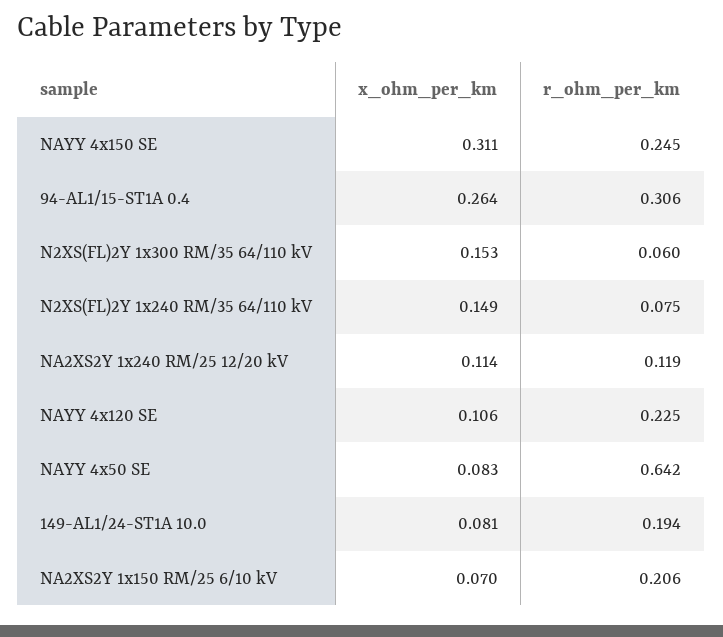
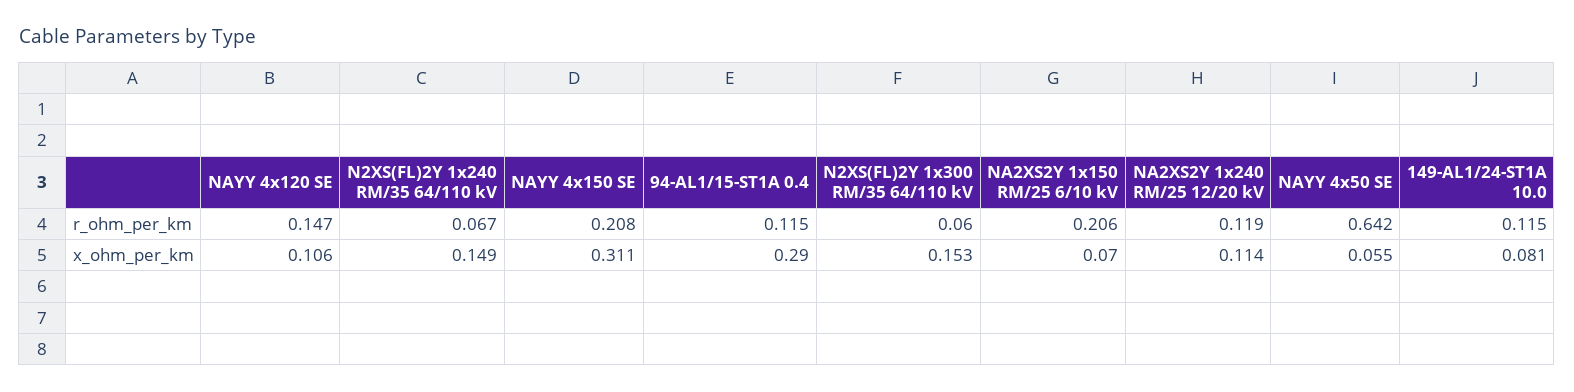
  {
    "x_ohm_per_km": {
      "NAYY 4x150 SE": 0.311,
-     "94-AL1/15-ST1A 0.4": 0.264,
+     "94-AL1/15-ST1A 0.4": 0.29,
      "N2XS(FL)2Y 1x300 RM/35 64/110 kV": 0.153,
      "N2XS(FL)2Y 1x240 RM/35 64/110 kV": 0.149,
      "NA2XS2Y 1x240 RM/25 12/20 kV": 0.114,
      "NAYY 4x120 SE": 0.106,
-     "NAYY 4x50 SE": 0.083,
+     "NAYY 4x50 SE": 0.055,
      "149-AL1/24-ST1A 10.0": 0.081,
      "NA2XS2Y 1x150 RM/25 6/10 kV": 0.07
    },
    "r_ohm_per_km": {
-     "NAYY 4x150 SE": 0.245,
+     "NAYY 4x150 SE": 0.208,
-     "94-AL1/15-ST1A 0.4": 0.306,
+     "94-AL1/15-ST1A 0.4": 0.115,
      "N2XS(FL)2Y 1x300 RM/35 64/110 kV": 0.06,
-     "N2XS(FL)2Y 1x240 RM/35 64/110 kV": 0.075,
+     "N2XS(FL)2Y 1x240 RM/35 64/110 kV": 0.067,
      "NA2XS2Y 1x240 RM/25 12/20 kV": 0.119,
-     "NAYY 4x120 SE": 0.225,
+     "NAYY 4x120 SE": 0.147,
      "NAYY 4x50 SE": 0.642,
-     "149-AL1/24-ST1A 10.0": 0.194,
+     "149-AL1/24-ST1A 10.0": 0.115,
      "NA2XS2Y 1x150 RM/25 6/10 kV": 0.206
    }
  }

